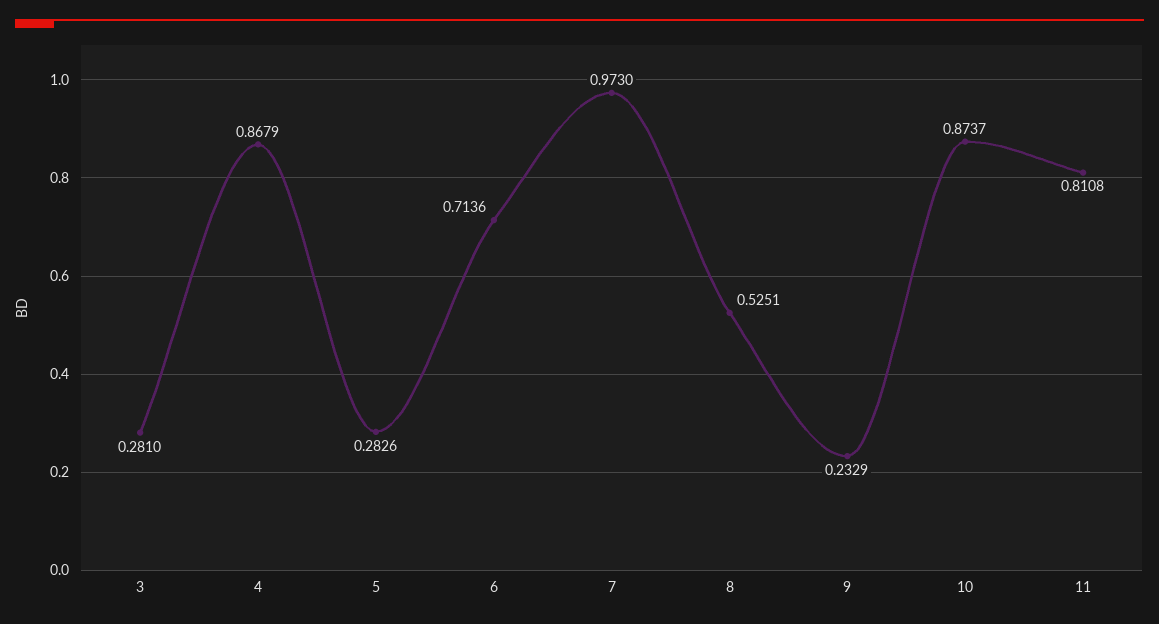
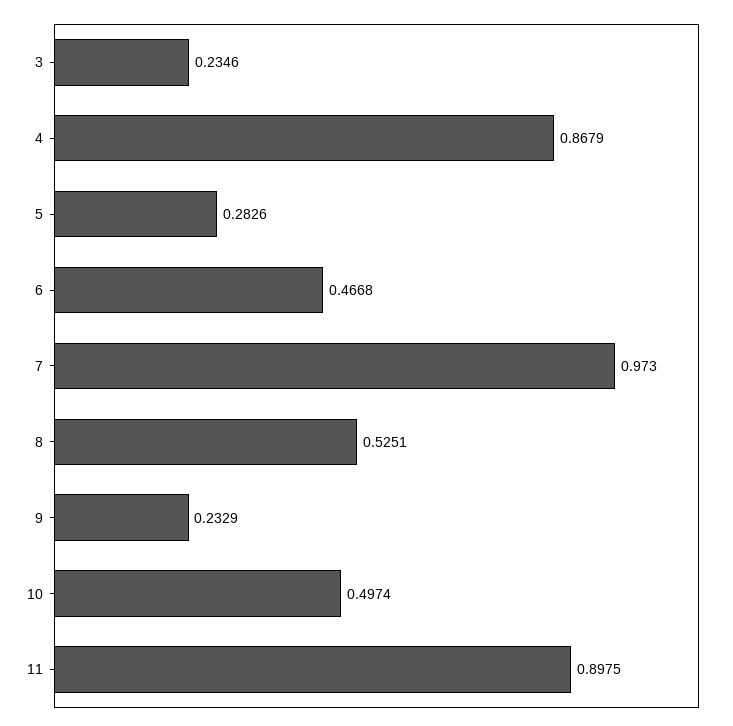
  {
-   "3": 0.281,
+   "3": 0.2346,
    "4": 0.8679,
    "5": 0.2826,
-   "6": 0.7136,
+   "6": 0.4668,
    "7": 0.973,
    "8": 0.5251,
    "9": 0.2329,
-   "10": 0.8737,
+   "10": 0.4974,
-   "11": 0.8108
+   "11": 0.8975
  }

